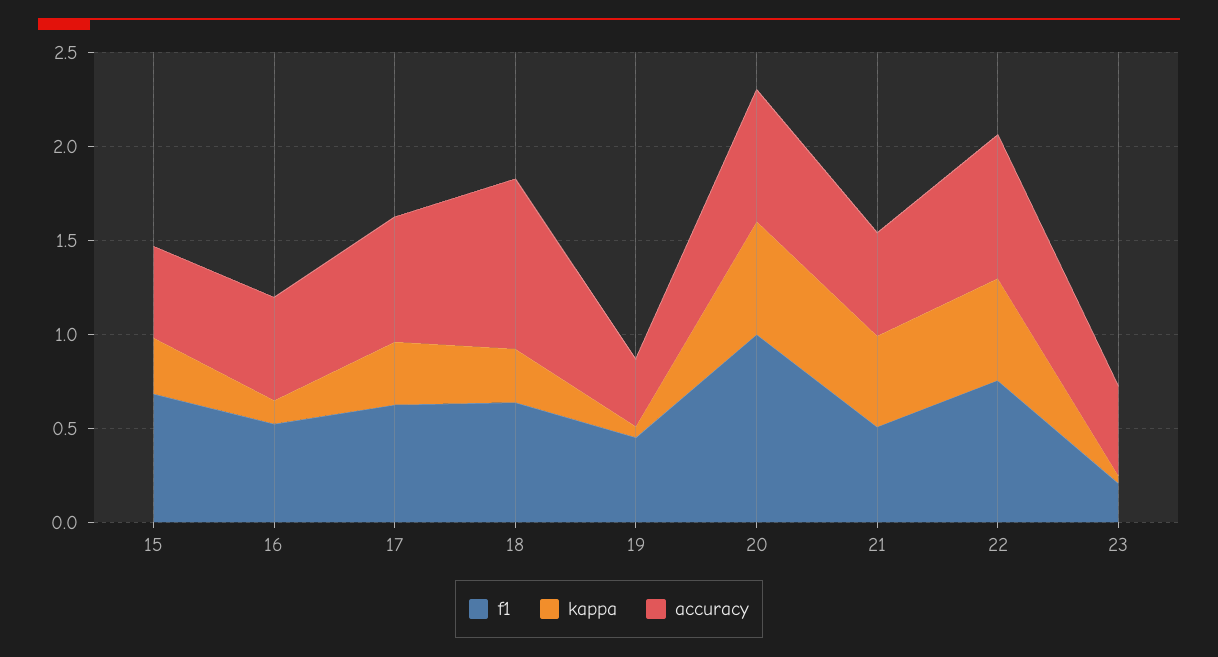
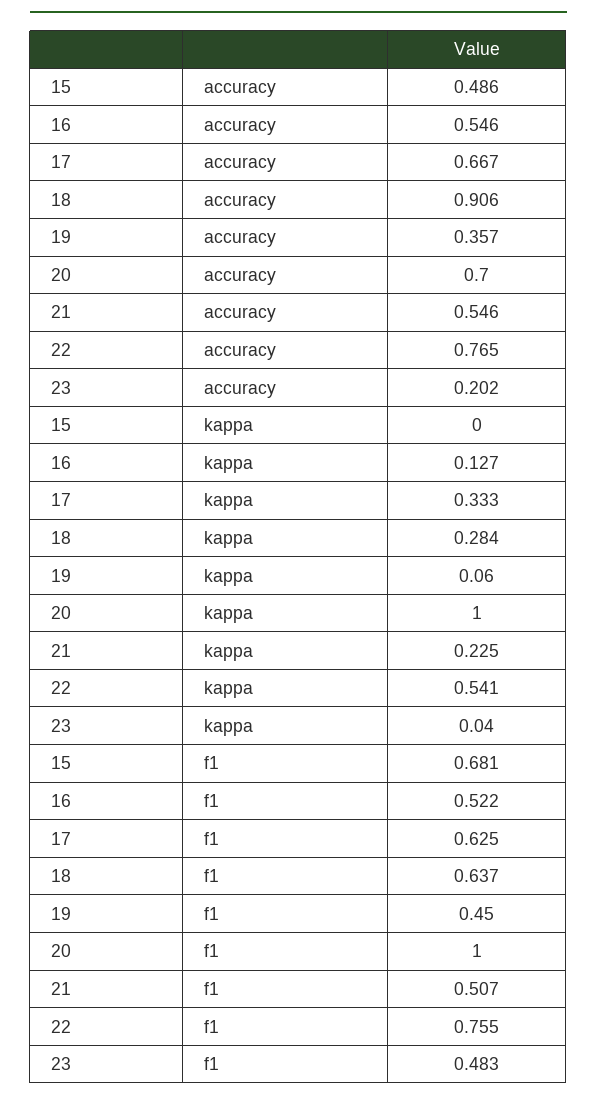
  {
    "f1": {
      "15": 0.681,
      "16": 0.522,
      "17": 0.625,
      "18": 0.637,
      "19": 0.45,
      "20": 1,
      "21": 0.507,
      "22": 0.755,
-     "23": 0.2
+     "23": 0.483
    },
    "kappa": {
-     "15": 0.3,
+     "15": 0,
      "16": 0.127,
      "17": 0.333,
      "18": 0.284,
      "19": 0.06,
-     "20": 0.6,
+     "20": 1,
-     "21": 0.5,
+     "21": 0.225,
      "22": 0.541,
      "23": 0.04
    },
    "accuracy": {
      "15": 0.486,
      "16": 0.546,
      "17": 0.667,
      "18": 0.906,
      "19": 0.357,
      "20": 0.7,
      "21": 0.546,
      "22": 0.765,
-     "23": 0.5
+     "23": 0.202
    }
  }

